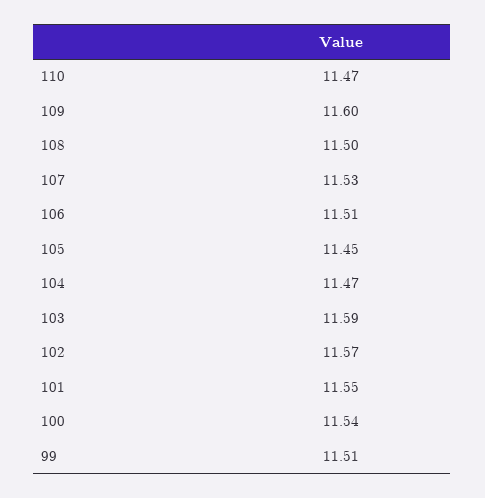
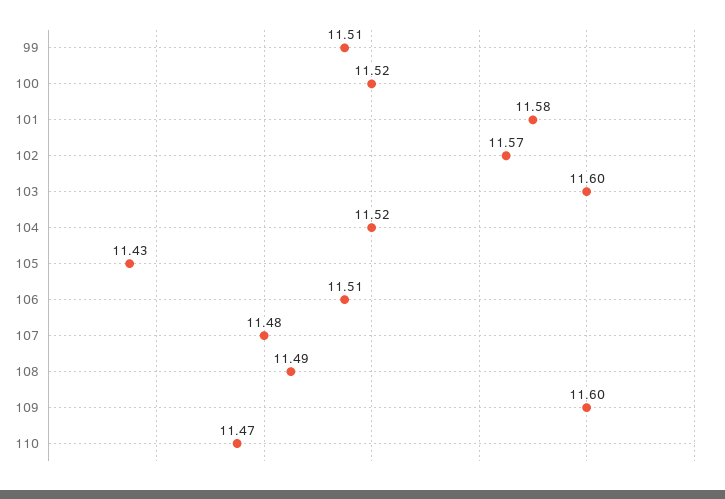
  {
    "110": 11.47,
    "109": 11.6,
-   "108": 11.5,
+   "108": 11.49,
-   "107": 11.53,
+   "107": 11.48,
    "106": 11.51,
-   "105": 11.45,
+   "105": 11.43,
-   "104": 11.47,
+   "104": 11.52,
-   "103": 11.59,
+   "103": 11.6,
    "102": 11.57,
-   "101": 11.55,
+   "101": 11.58,
-   "100": 11.54,
+   "100": 11.52,
    "99": 11.51
  }

